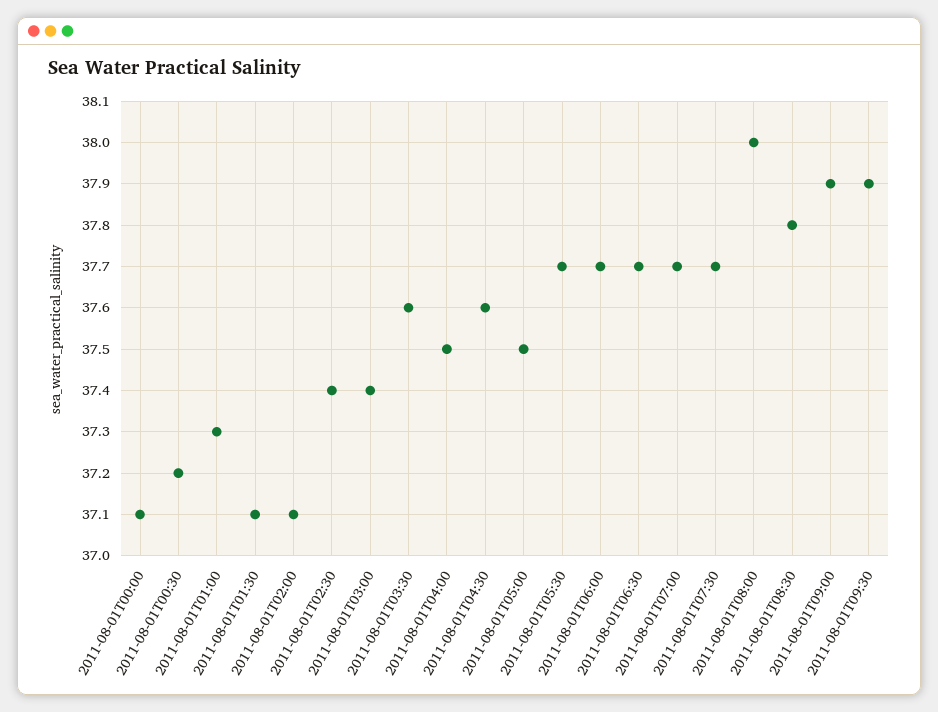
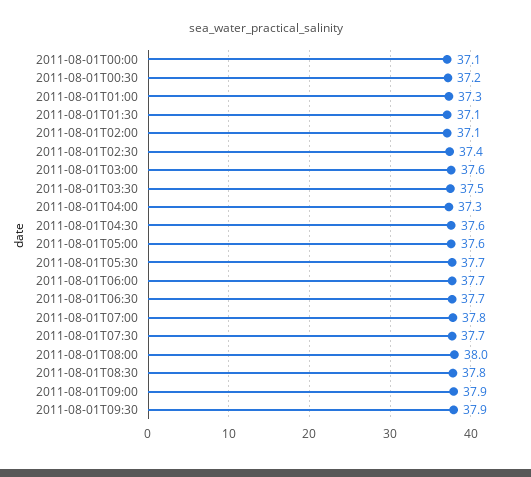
  {
    "2011-08-01T00:00": 37.1,
    "2011-08-01T00:30": 37.2,
    "2011-08-01T01:00": 37.3,
    "2011-08-01T01:30": 37.1,
    "2011-08-01T02:00": 37.1,
    "2011-08-01T02:30": 37.4,
-   "2011-08-01T03:00": 37.4,
+   "2011-08-01T03:00": 37.6,
-   "2011-08-01T03:30": 37.6,
+   "2011-08-01T03:30": 37.5,
-   "2011-08-01T04:00": 37.5,
+   "2011-08-01T04:00": 37.3,
    "2011-08-01T04:30": 37.6,
-   "2011-08-01T05:00": 37.5,
+   "2011-08-01T05:00": 37.6,
    "2011-08-01T05:30": 37.7,
    "2011-08-01T06:00": 37.7,
    "2011-08-01T06:30": 37.7,
-   "2011-08-01T07:00": 37.7,
+   "2011-08-01T07:00": 37.8,
    "2011-08-01T07:30": 37.7,
    "2011-08-01T08:00": 38,
    "2011-08-01T08:30": 37.8,
    "2011-08-01T09:00": 37.9,
    "2011-08-01T09:30": 37.9
  }

